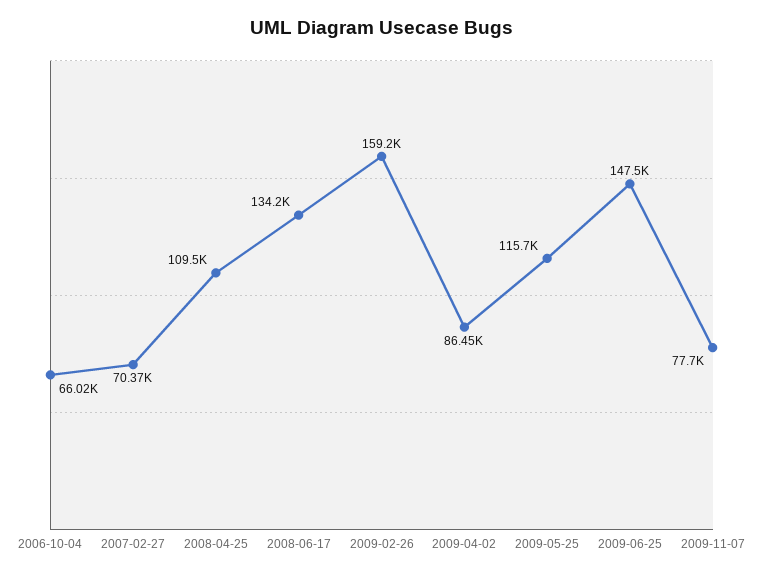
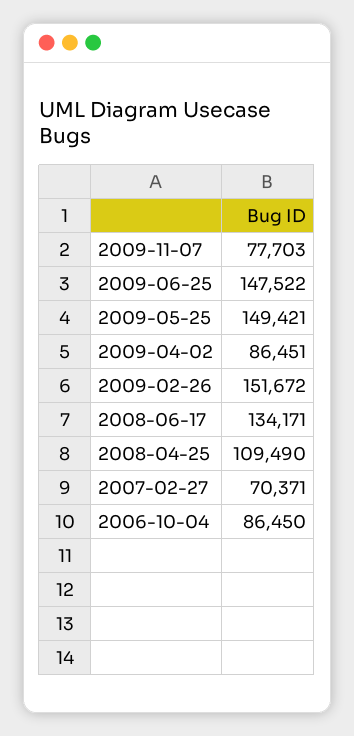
  {
-   "2006-10-04": 66020,
+   "2006-10-04": 86450,
    "2007-02-27": 70371,
    "2008-04-25": 109490,
    "2008-06-17": 134171,
-   "2009-02-26": 159200,
+   "2009-02-26": 151672,
    "2009-04-02": 86451,
-   "2009-05-25": 115700,
+   "2009-05-25": 149421,
    "2009-06-25": 147522,
    "2009-11-07": 77703
  }

